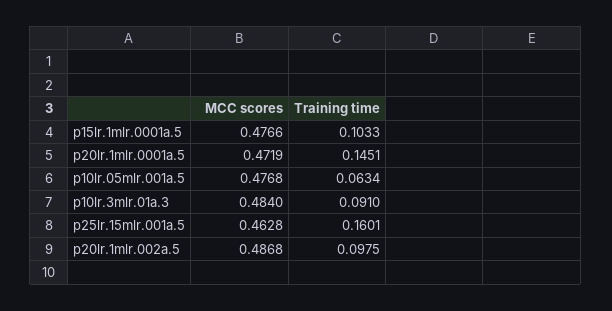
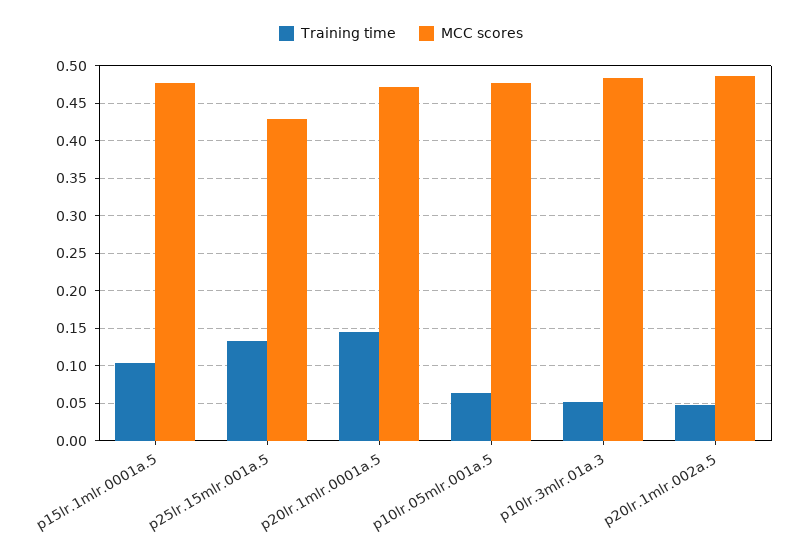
  {
    "MCC scores": {
      "p15lr.1mlr.0001a.5": 0.4766,
      "p20lr.1mlr.0001a.5": 0.4719,
      "p10lr.05mlr.001a.5": 0.4768,
      "p10lr.3mlr.01a.3": 0.484,
-     "p25lr.15mlr.001a.5": 0.4628,
+     "p25lr.15mlr.001a.5": 0.43,
      "p20lr.1mlr.002a.5": 0.4868
    },
    "Training time": {
      "p15lr.1mlr.0001a.5": 0.1033,
      "p20lr.1mlr.0001a.5": 0.1451,
      "p10lr.05mlr.001a.5": 0.0634,
-     "p10lr.3mlr.01a.3": 0.091,
+     "p10lr.3mlr.01a.3": 0.05,
-     "p25lr.15mlr.001a.5": 0.1601,
+     "p25lr.15mlr.001a.5": 0.13,
-     "p20lr.1mlr.002a.5": 0.0975
+     "p20lr.1mlr.002a.5": 0.05
    }
  }

